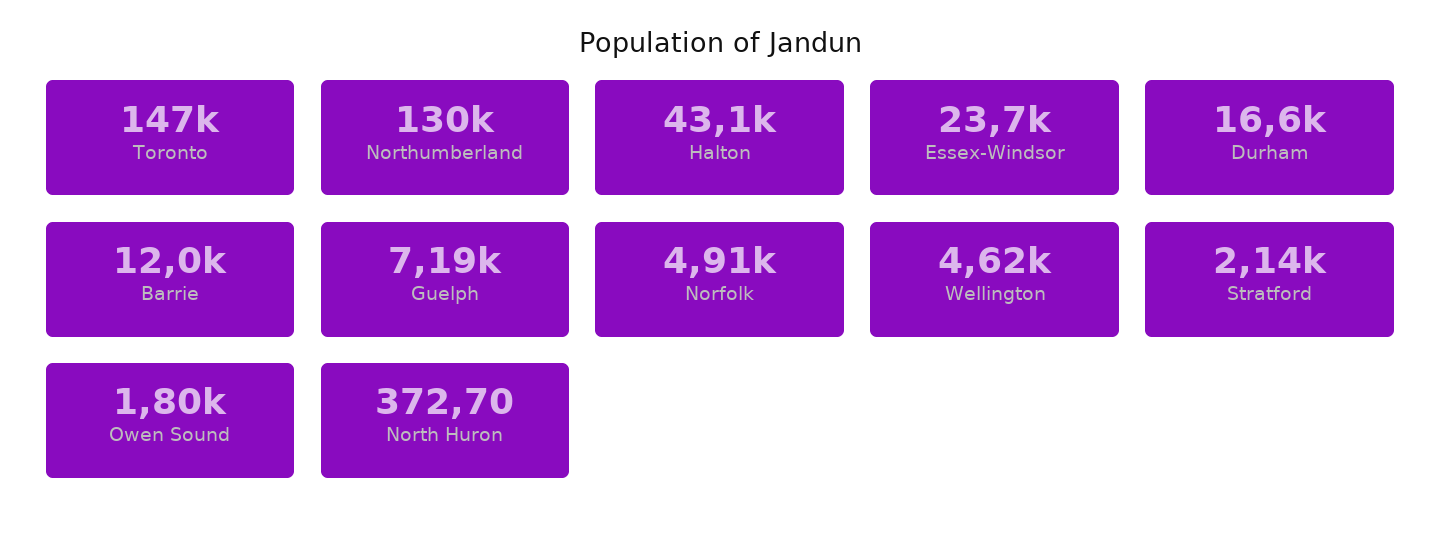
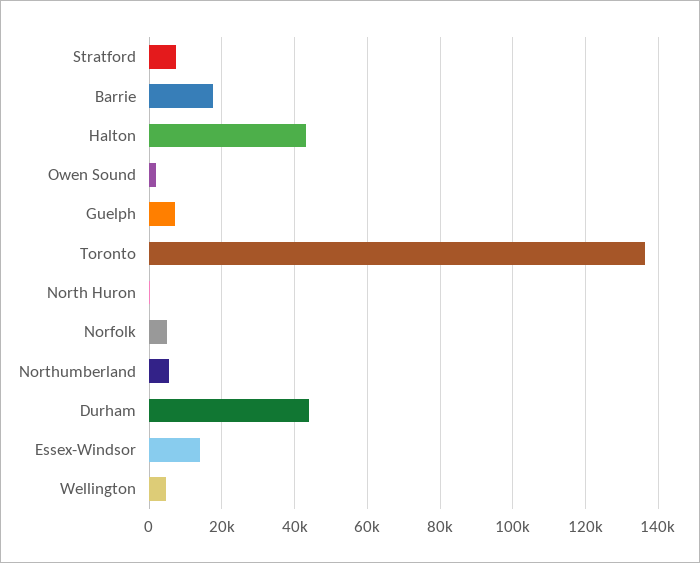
  {
-   "Toronto": 147000,
+   "Toronto": 136000,
-   "Northumberland": 130000,
+   "Northumberland": 6000,
    "Halton": 43100,
-   "Essex-Windsor": 23700,
+   "Essex-Windsor": 14000,
-   "Durham": 16600,
+   "Durham": 44000,
-   "Barrie": 12000,
+   "Barrie": 18000,
    "Guelph": 7190,
    "Norfolk": 4910,
    "Wellington": 4620,
-   "Stratford": 2140,
+   "Stratford": 8000,
    "Owen Sound": 1800,
    "North Huron": 372.7
  }

